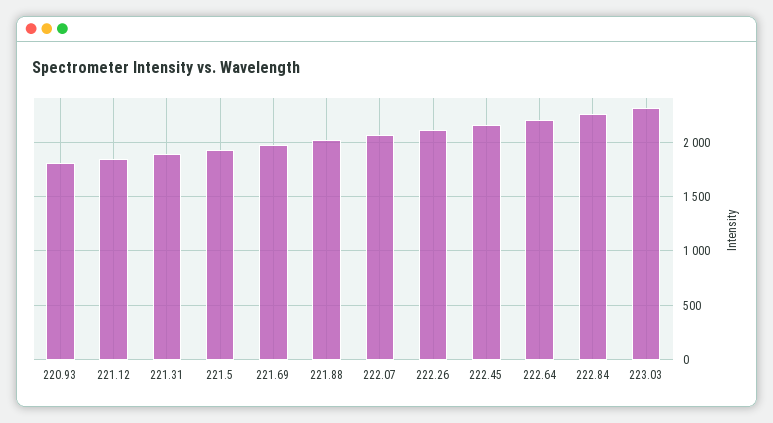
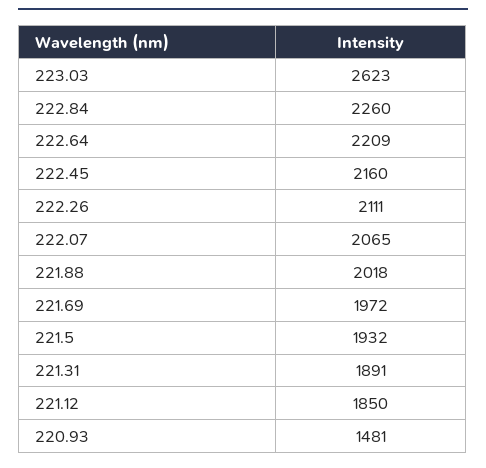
  {
-   "220.93": 1800,
+   "220.93": 1481,
    "221.12": 1850,
    "221.31": 1891,
    "221.5": 1932,
    "221.69": 1972,
    "221.88": 2018,
    "222.07": 2065,
    "222.26": 2111,
    "222.45": 2160,
    "222.64": 2209,
    "222.84": 2260,
-   "223.03": 2300
+   "223.03": 2623
  }

